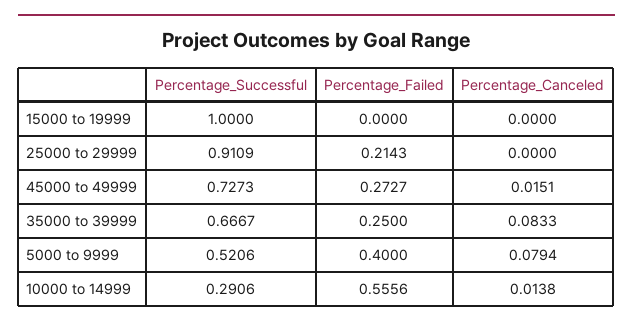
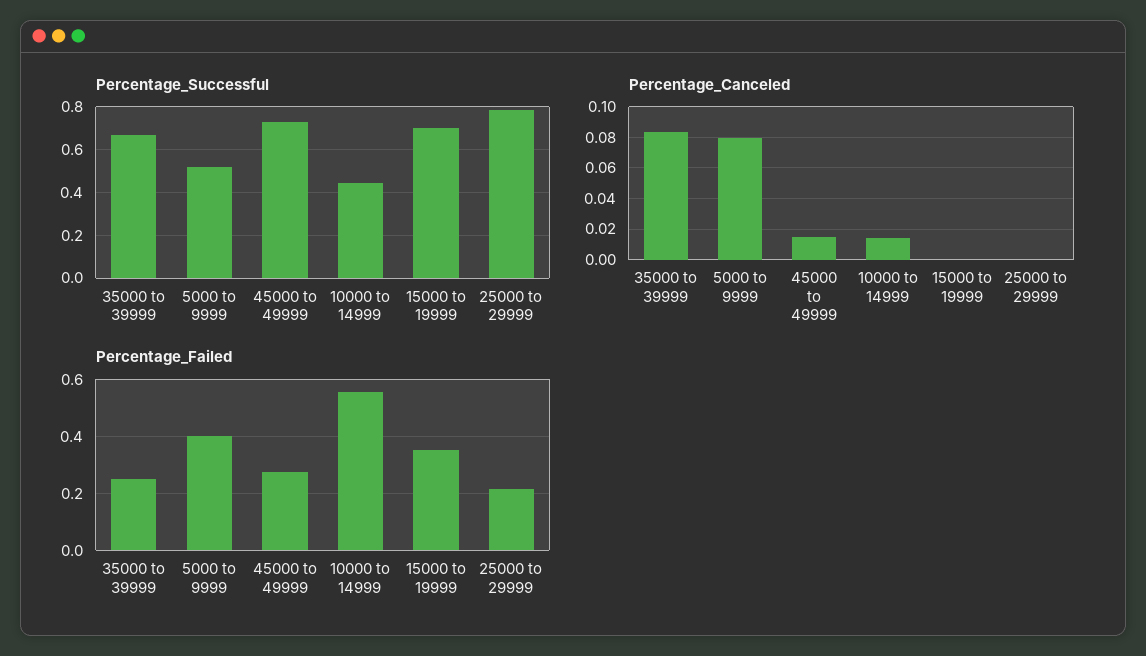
  {
    "Percentage_Successful": {
-     "15000 to 19999": 1,
+     "15000 to 19999": 0.7,
-     "25000 to 29999": 0.9109,
+     "25000 to 29999": 0.8,
      "45000 to 49999": 0.7273,
      "35000 to 39999": 0.6667,
      "5000 to 9999": 0.5206,
-     "10000 to 14999": 0.2906
+     "10000 to 14999": 0.45
    },
    "Percentage_Failed": {
-     "15000 to 19999": 0,
+     "15000 to 19999": 0.35,
      "25000 to 29999": 0.2143,
      "45000 to 49999": 0.2727,
      "35000 to 39999": 0.25,
      "5000 to 9999": 0.4,
      "10000 to 14999": 0.5556
    },
    "Percentage_Canceled": {
      "15000 to 19999": 0,
      "25000 to 29999": 0,
      "45000 to 49999": 0.0151,
      "35000 to 39999": 0.0833,
      "5000 to 9999": 0.0794,
      "10000 to 14999": 0.0138
    }
  }

